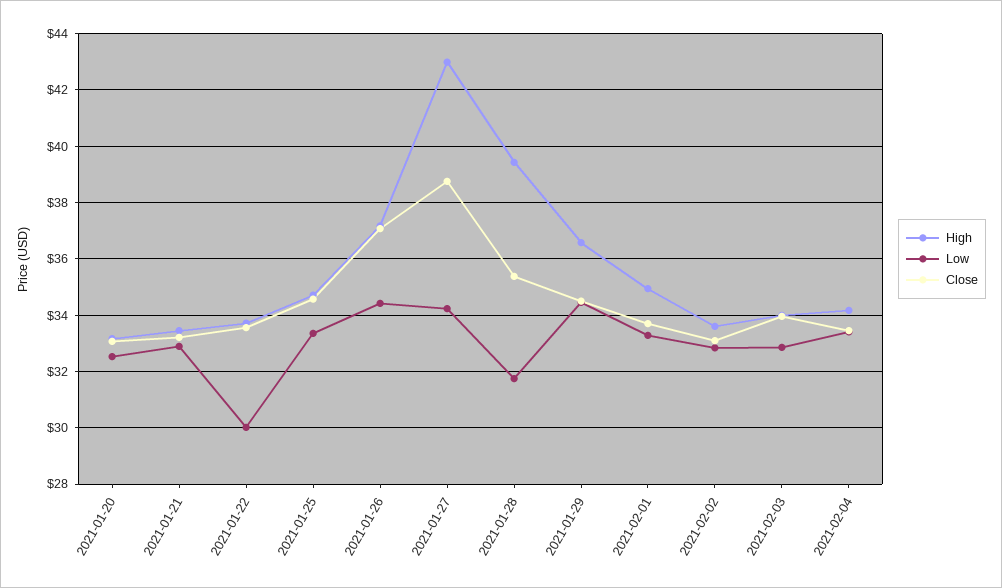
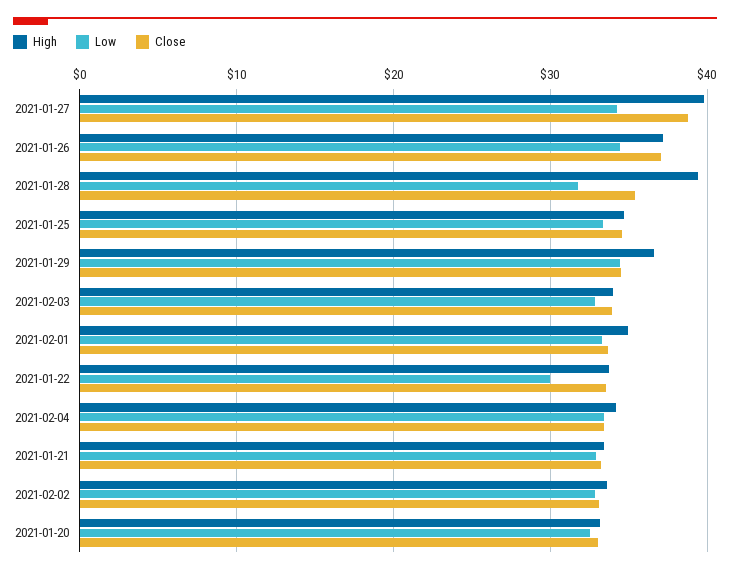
  {
    "High": {
      "2021-01-20": 33.25,
      "2021-01-21": 33.5,
      "2021-01-22": 33.75,
      "2021-01-25": 34.75,
      "2021-01-26": 37.25,
-     "2021-01-27": 43,
+     "2021-01-27": 40,
      "2021-01-28": 39.5,
      "2021-01-29": 36.5,
      "2021-02-01": 35,
      "2021-02-02": 33.5,
      "2021-02-03": 34,
      "2021-02-04": 34.25
    },
    "Low": {
      "2021-01-20": 32.5,
      "2021-01-21": 33,
      "2021-01-22": 30,
      "2021-01-25": 33.25,
      "2021-01-26": 34.5,
      "2021-01-27": 34.25,
      "2021-01-28": 31.75,
      "2021-01-29": 34.5,
      "2021-02-01": 33.25,
      "2021-02-02": 32.75,
      "2021-02-03": 32.75,
      "2021-02-04": 33.5
    },
    "Close": {
      "2021-01-20": 33,
      "2021-01-21": 33.25,
      "2021-01-22": 33.5,
      "2021-01-25": 34.5,
      "2021-01-26": 37,
      "2021-01-27": 38.75,
      "2021-01-28": 35.5,
      "2021-01-29": 34.5,
      "2021-02-01": 33.75,
      "2021-02-02": 33,
      "2021-02-03": 34,
      "2021-02-04": 33.5
    }
  }

